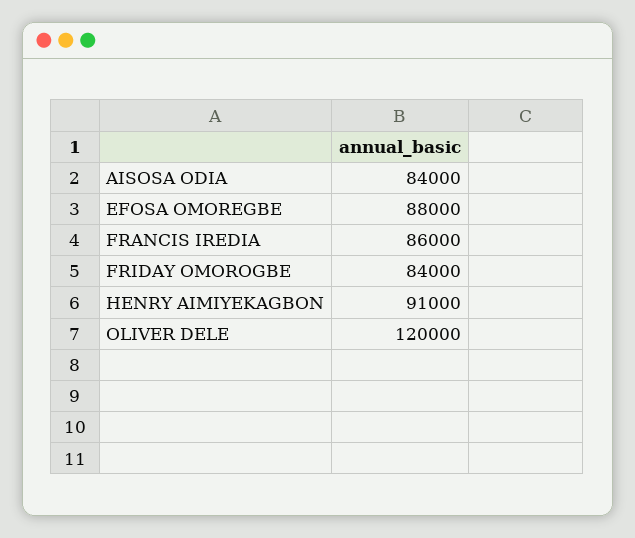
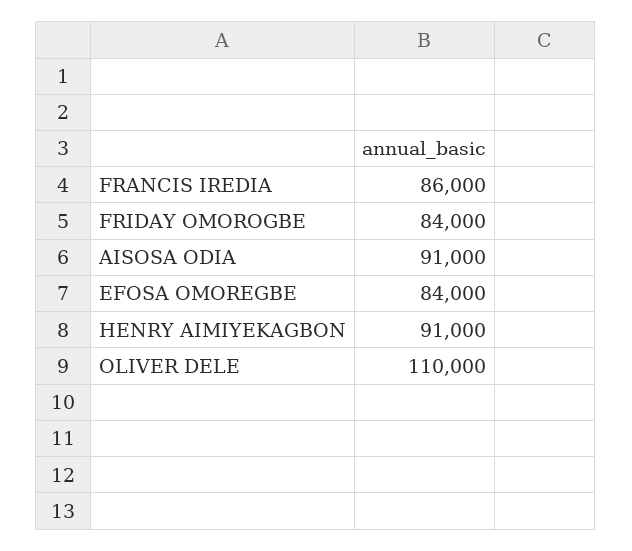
  {
-   "AISOSA ODIA": 84000,
+   "AISOSA ODIA": 91000,
-   "EFOSA OMOREGBE": 88000,
+   "EFOSA OMOREGBE": 84000,
    "FRANCIS IREDIA": 86000,
    "FRIDAY OMOROGBE": 84000,
    "HENRY AIMIYEKAGBON": 91000,
-   "OLIVER DELE": 120000
+   "OLIVER DELE": 110000
  }

